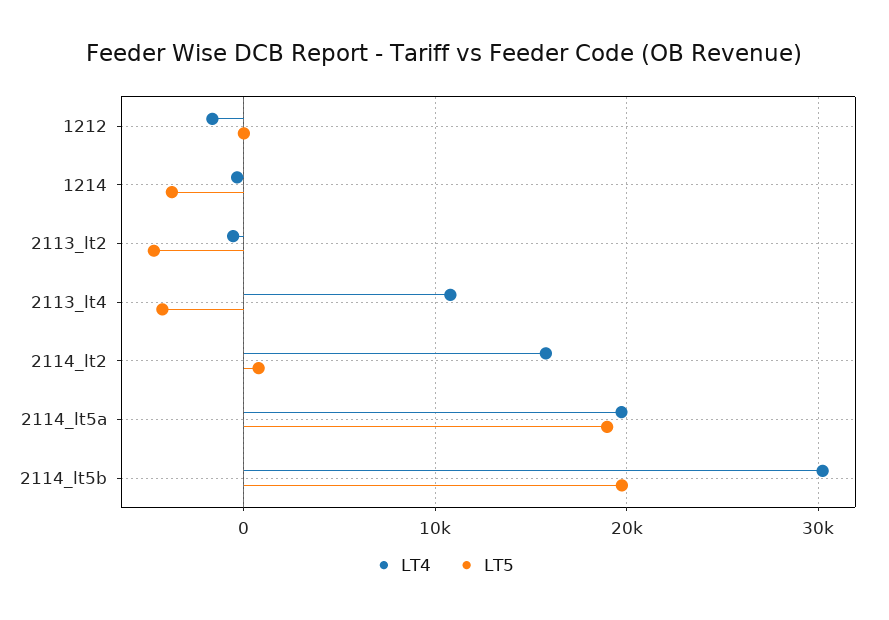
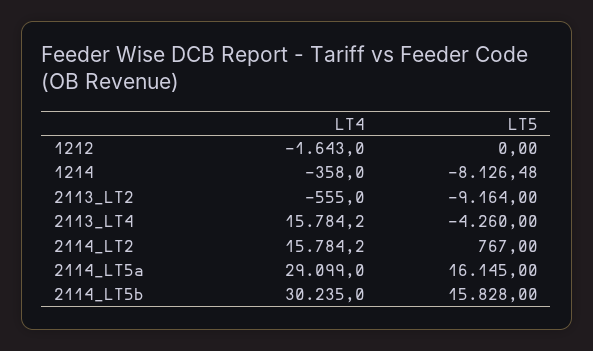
  {
    "LT4": {
      "1212": -1643,
      "1214": -358,
      "2113_lt2": -555,
-     "2113_lt4": 11000,
+     "2113_lt4": 15784.2,
      "2114_lt2": 15784.2,
-     "2114_lt5a": 20000,
+     "2114_lt5a": 29099,
      "2114_lt5b": 30235
    },
    "LT5": {
      "1212": 0,
-     "1214": -4000,
+     "1214": -8126.48,
-     "2113_lt2": -5000,
+     "2113_lt2": -9164,
      "2113_lt4": -4260,
      "2114_lt2": 767,
-     "2114_lt5a": 19000,
+     "2114_lt5a": 16145,
-     "2114_lt5b": 20000
+     "2114_lt5b": 15828
    }
  }

